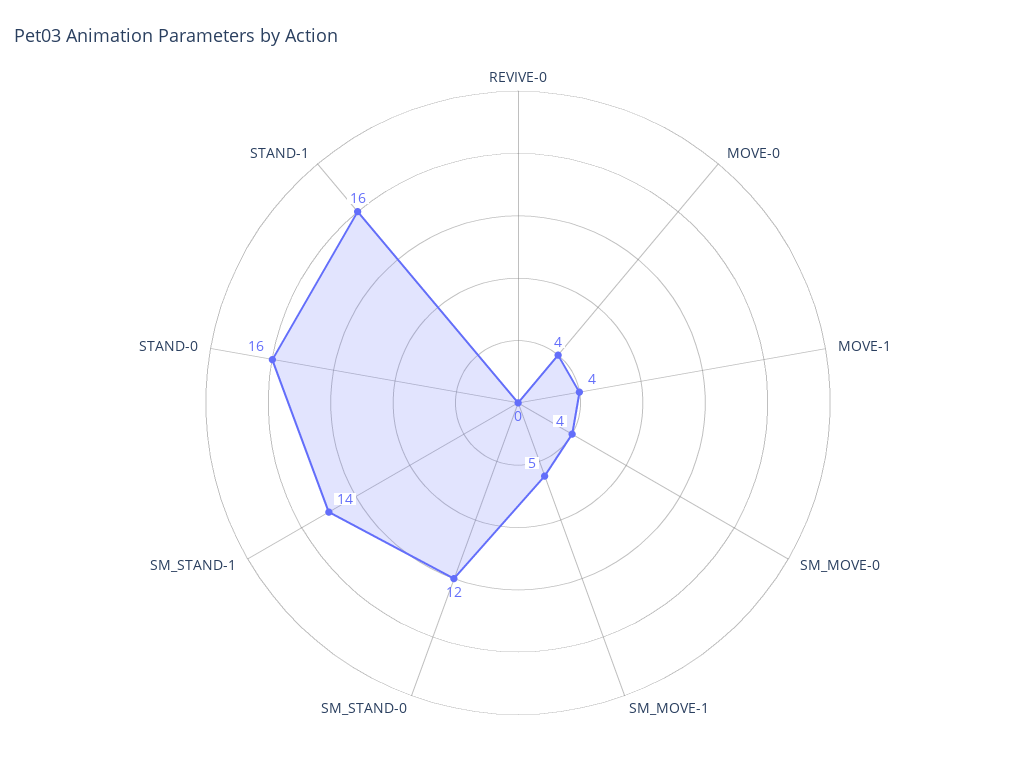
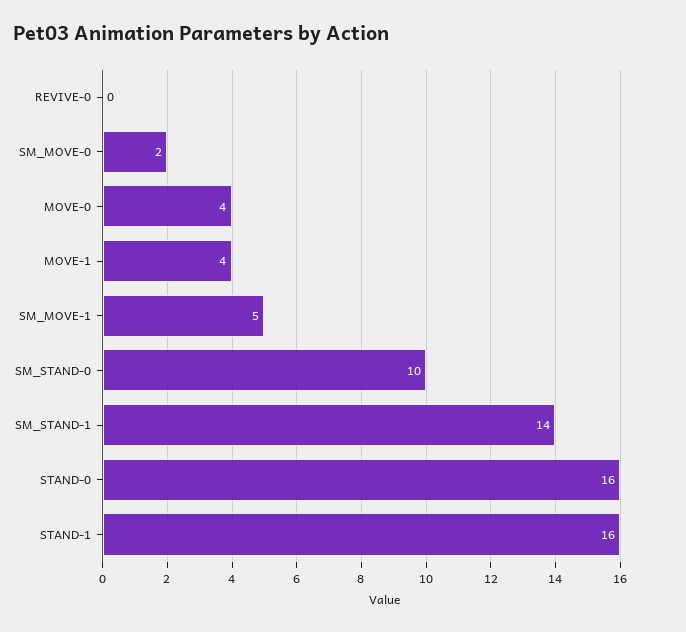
  {
    "REVIVE-0": 0,
    "MOVE-0": 4,
    "MOVE-1": 4,
-   "SM_MOVE-0": 4,
+   "SM_MOVE-0": 2,
    "SM_MOVE-1": 5,
-   "SM_STAND-0": 12,
+   "SM_STAND-0": 10,
    "SM_STAND-1": 14,
    "STAND-0": 16,
    "STAND-1": 16
  }

